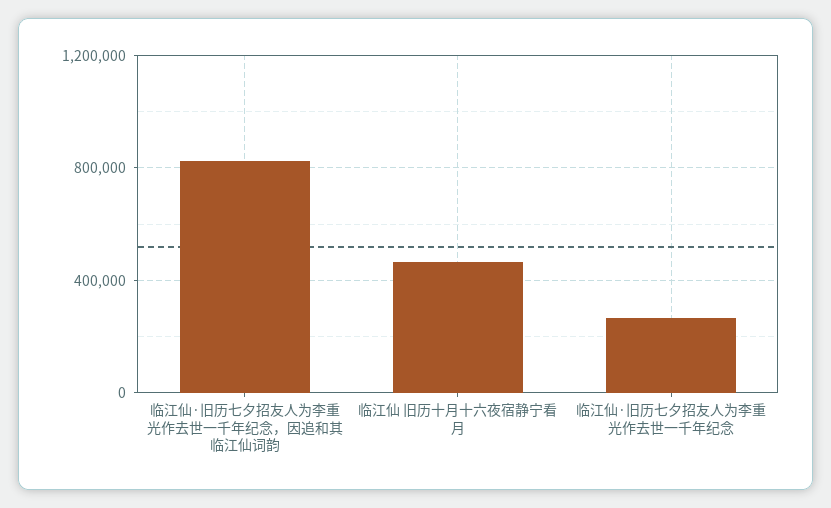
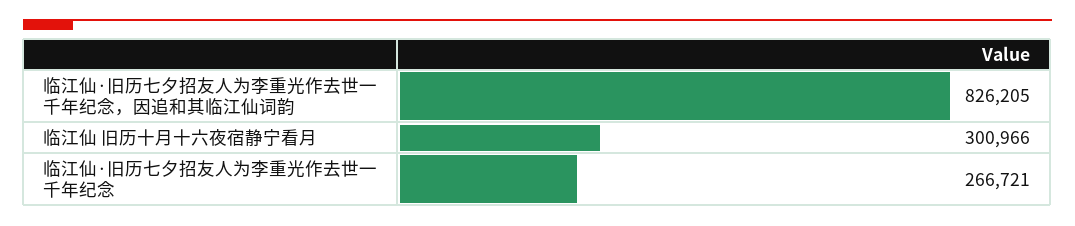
  {
    "临江仙·旧历七夕招友人为李重光作去世一千年纪念，因追和其临江仙词韵": 826205,
-   "临江仙 旧历十月十六夜宿静宁看月": 450000,
+   "临江仙 旧历十月十六夜宿静宁看月": 300966,
    "临江仙·旧历七夕招友人为李重光作去世一千年纪念": 266721
  }

